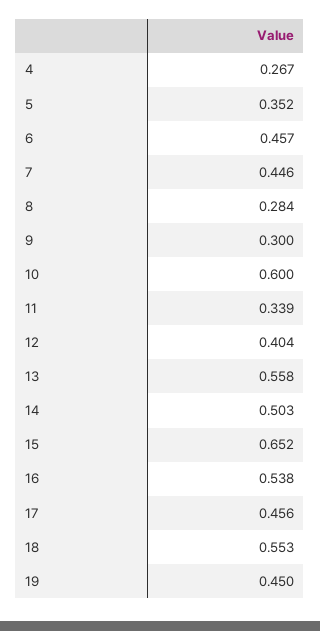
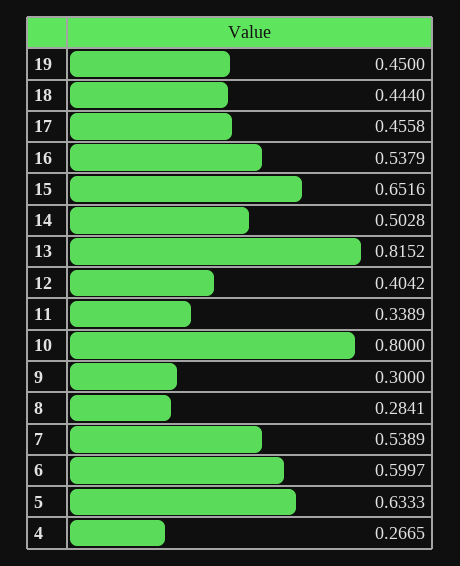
  {
    "4": 0.2665,
-   "5": 0.352,
+   "5": 0.6333,
-   "6": 0.457,
+   "6": 0.5997,
-   "7": 0.446,
+   "7": 0.5389,
    "8": 0.2841,
    "9": 0.3,
-   "10": 0.6,
+   "10": 0.8,
    "11": 0.3389,
    "12": 0.4042,
-   "13": 0.558,
+   "13": 0.8152,
    "14": 0.5028,
    "15": 0.6516,
    "16": 0.5379,
    "17": 0.4558,
-   "18": 0.553,
+   "18": 0.444,
    "19": 0.45
  }

